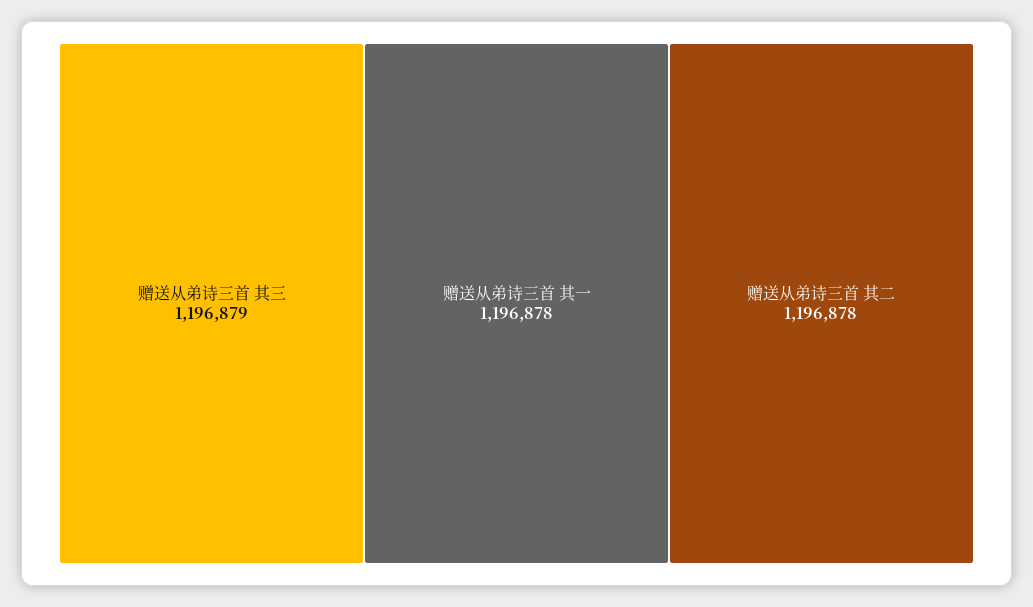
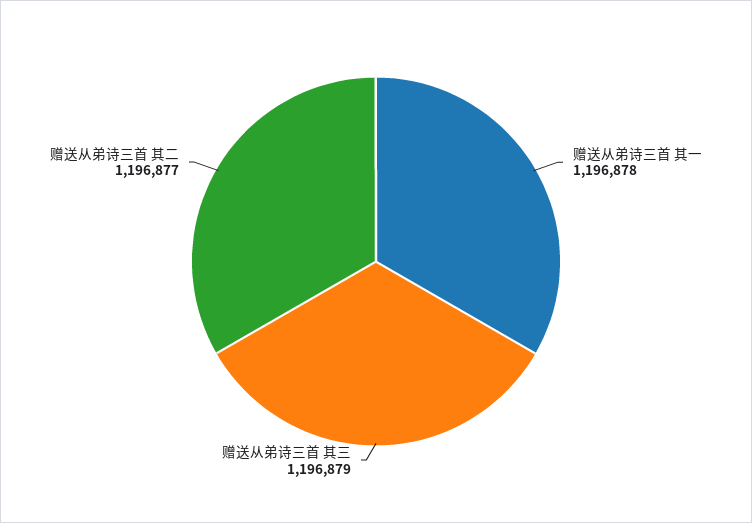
  {
    "赠送从弟诗三首 其三": 1196879,
    "赠送从弟诗三首 其一": 1196878,
-   "赠送从弟诗三首 其二": 1196878
+   "赠送从弟诗三首 其二": 1196877
  }

